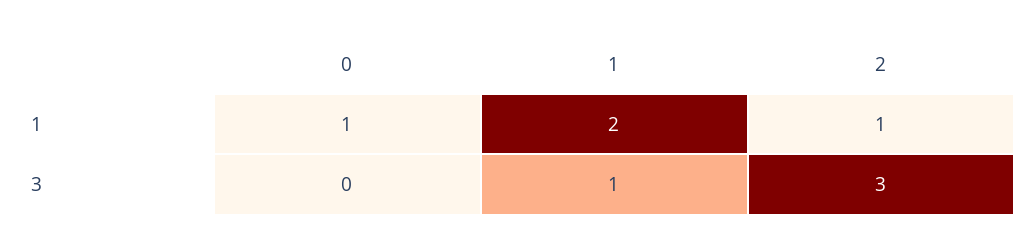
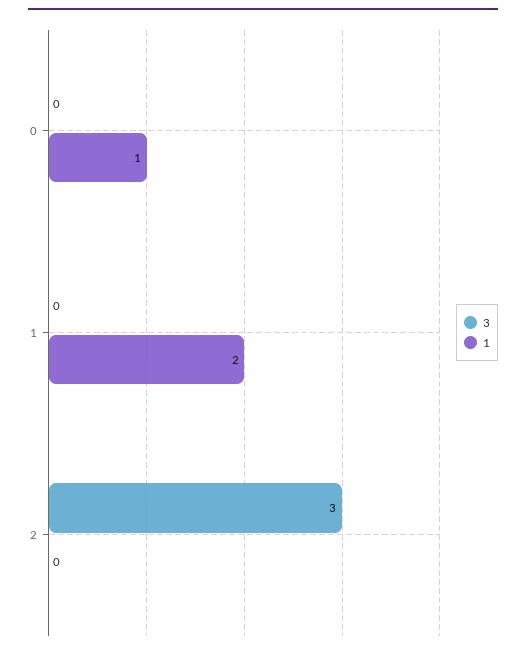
  {
    "1": {
      "0": 1,
      "1": 2,
-     "2": 1
+     "2": 0
    },
    "3": {
      "0": 0,
-     "1": 1,
+     "1": 0,
      "2": 3
    }
  }

